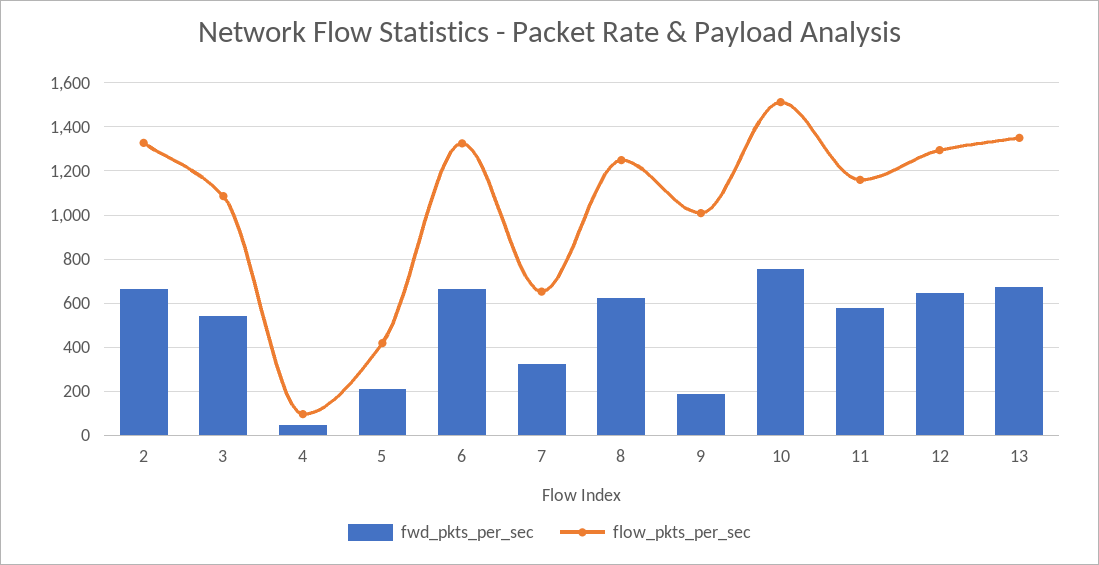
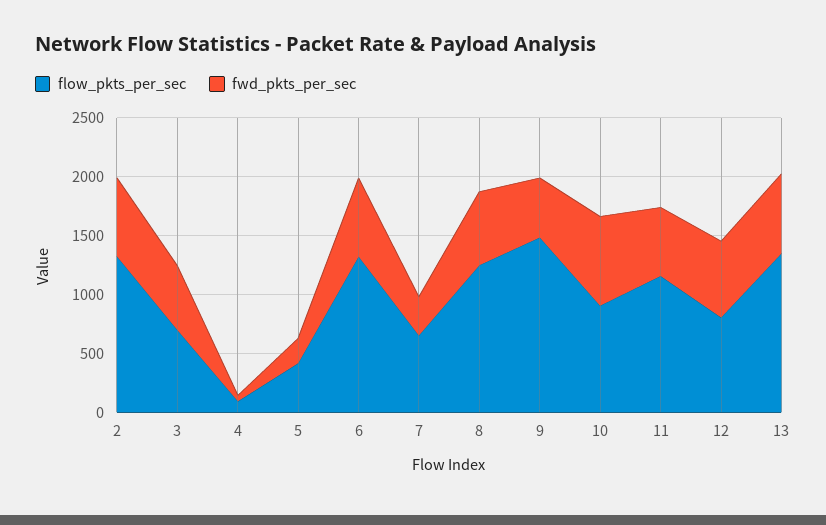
  {
    "fwd_pkts_per_sec": {
      "2": 650,
      "3": 550,
      "4": 50,
      "5": 200,
      "6": 650,
      "7": 350,
      "8": 600,
-     "9": 200,
+     "9": 500,
      "10": 750,
      "11": 600,
      "12": 650,
      "13": 650
    },
    "flow_pkts_per_sec": {
      "2": 1350,
-     "3": 1100,
+     "3": 700,
      "4": 100,
      "5": 400,
      "6": 1350,
      "7": 650,
      "8": 1250,
-     "9": 1000,
+     "9": 1500,
-     "10": 1500,
+     "10": 900,
      "11": 1150,
-     "12": 1300,
+     "12": 800,
      "13": 1350
    }
  }

